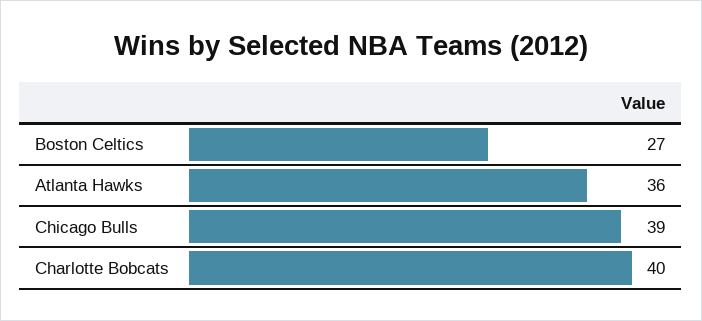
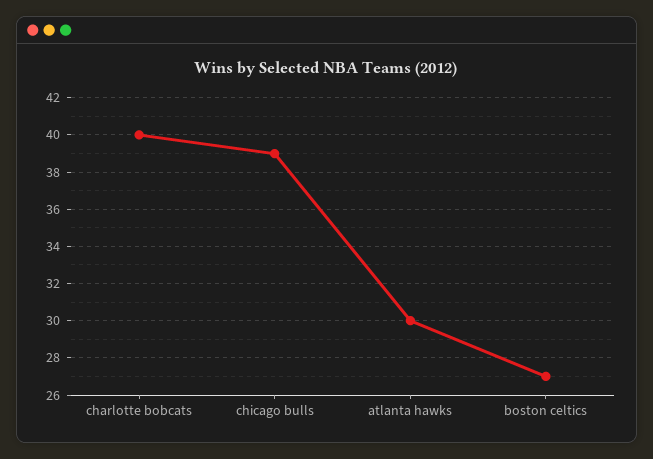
  {
    "Boston Celtics": 27,
-   "Atlanta Hawks": 36,
+   "Atlanta Hawks": 30,
    "Chicago Bulls": 39,
    "Charlotte Bobcats": 40
  }

